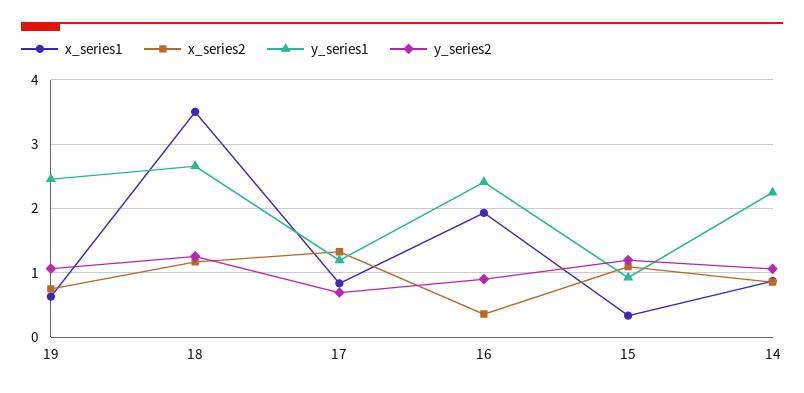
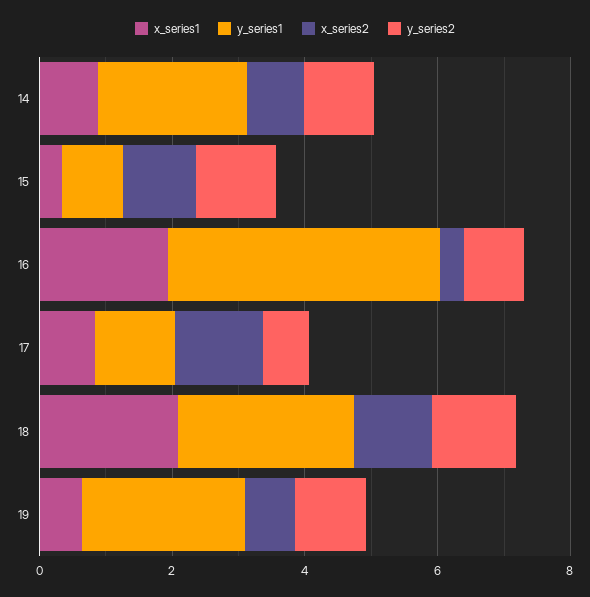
  {
    "x_series1": {
      "19": 0.6,
-     "18": 3.5,
+     "18": 2,
      "17": 0.8,
      "16": 1.9,
      "15": 0.3,
      "14": 0.9
    },
    "x_series2": {
      "19": 0.8,
      "18": 1.2,
      "17": 1.3,
      "16": 0.4,
      "15": 1.1,
      "14": 0.9
    },
    "y_series1": {
      "19": 2.5,
      "18": 2.7,
      "17": 1.2,
-     "16": 2.4,
+     "16": 4,
      "15": 0.9,
      "14": 2.3
    },
    "y_series2": {
      "19": 1.1,
      "18": 1.3,
      "17": 0.7,
      "16": 0.9,
      "15": 1.2,
      "14": 1.1
    }
  }

